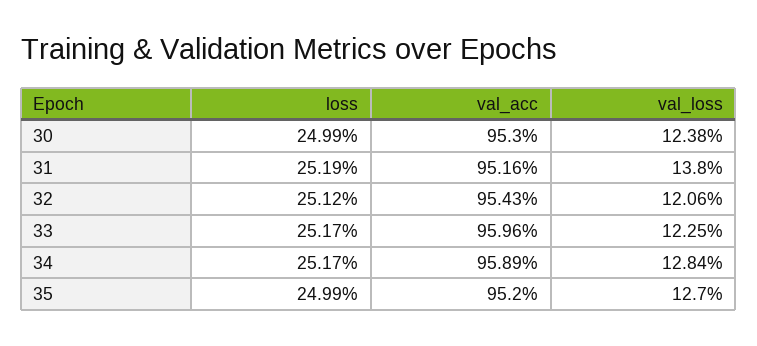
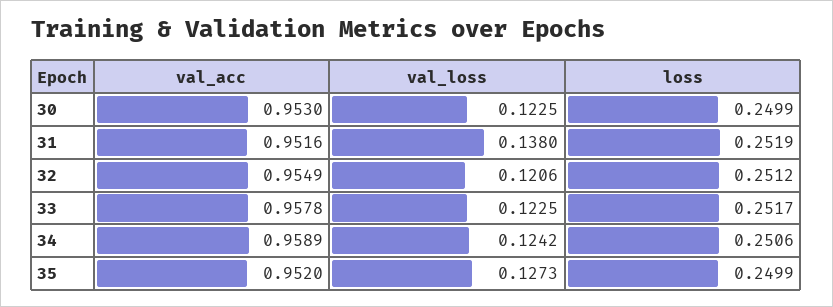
  {
    "loss": {
      "30": 0.2499,
      "31": 0.2519,
      "32": 0.2512,
      "33": 0.2517,
-     "34": 0.2517,
+     "34": 0.2506,
      "35": 0.2499
    },
    "val_acc": {
      "30": 0.953,
      "31": 0.9516,
-     "32": 0.9543,
+     "32": 0.9549,
-     "33": 0.9596,
+     "33": 0.9578,
      "34": 0.9589,
      "35": 0.952
    },
    "val_loss": {
-     "30": 0.1238,
+     "30": 0.1225,
      "31": 0.138,
      "32": 0.1206,
      "33": 0.1225,
-     "34": 0.1284,
+     "34": 0.1242,
-     "35": 0.127
+     "35": 0.1273
    }
  }

